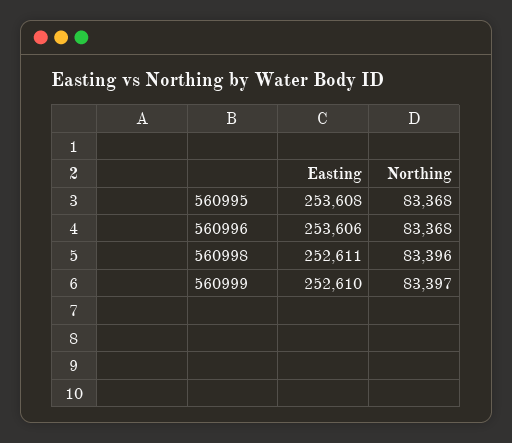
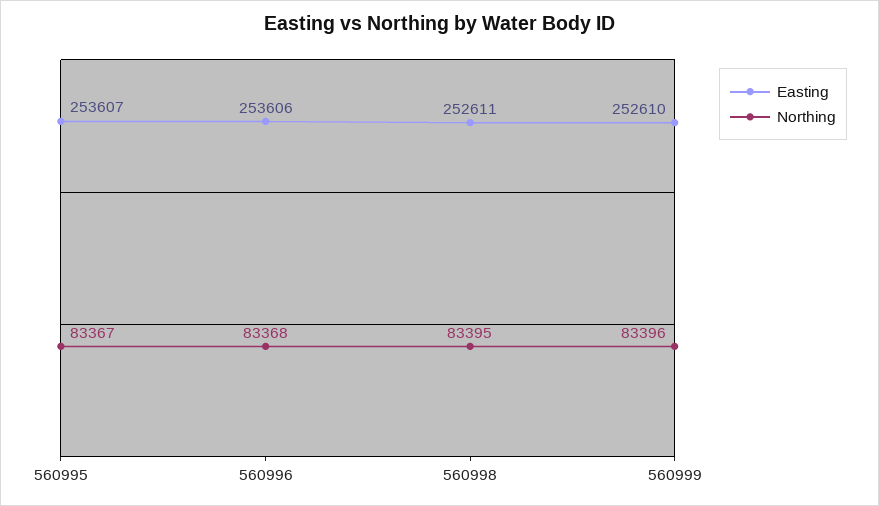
  {
    "Easting": {
-     "560995": 253608,
+     "560995": 253607,
      "560996": 253606,
      "560998": 252611,
      "560999": 252610
    },
    "Northing": {
-     "560995": 83368,
+     "560995": 83367,
      "560996": 83368,
-     "560998": 83396,
+     "560998": 83395,
-     "560999": 83397
+     "560999": 83396
    }
  }

